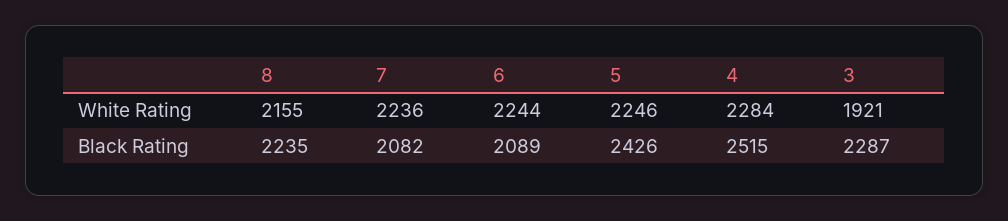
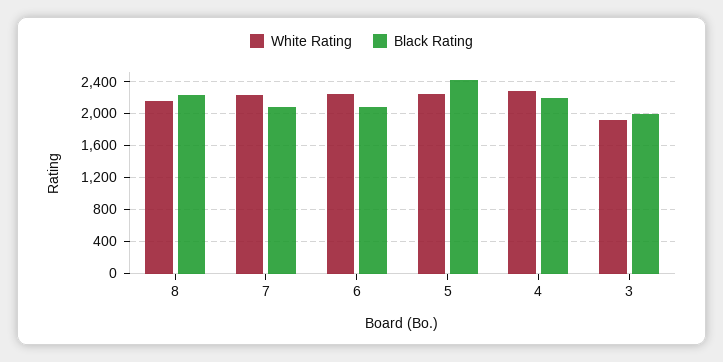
  {
    "White Rating": {
      "8": 2155,
      "7": 2236,
      "6": 2244,
      "5": 2246,
      "4": 2284,
      "3": 1921
    },
    "Black Rating": {
      "8": 2235,
      "7": 2082,
      "6": 2089,
      "5": 2426,
-     "4": 2515,
+     "4": 2200,
-     "3": 2287
+     "3": 2000
    }
  }

